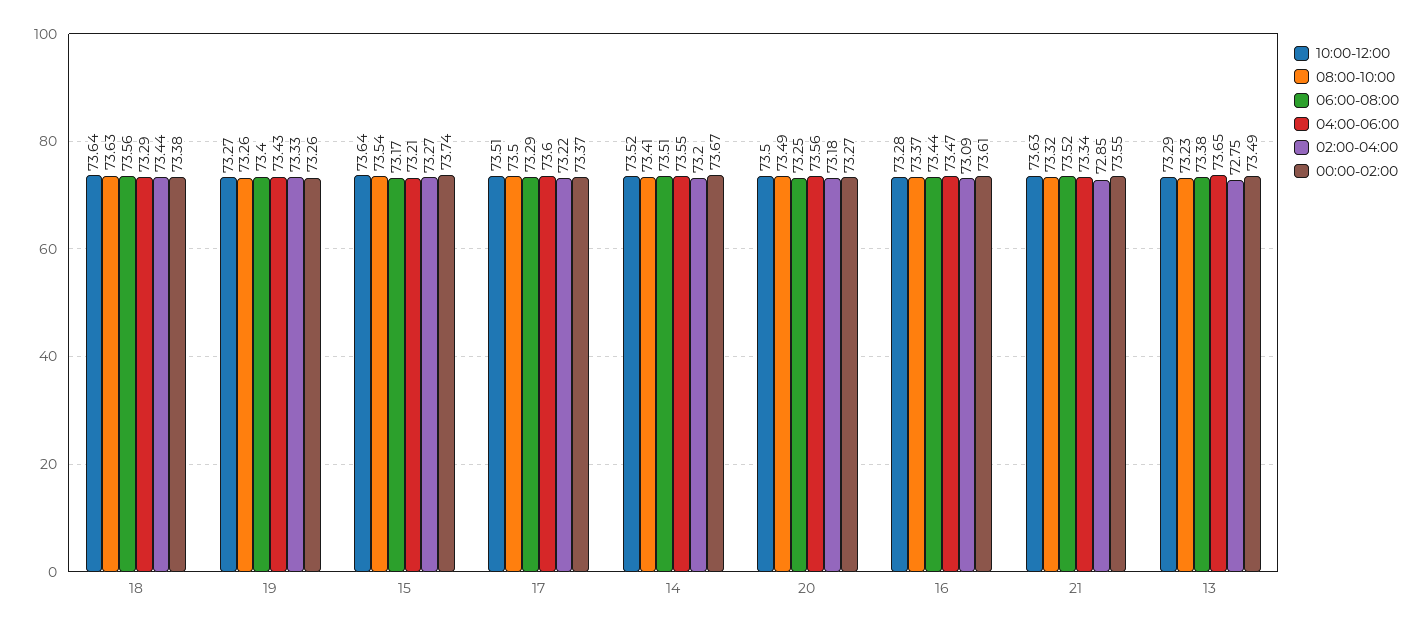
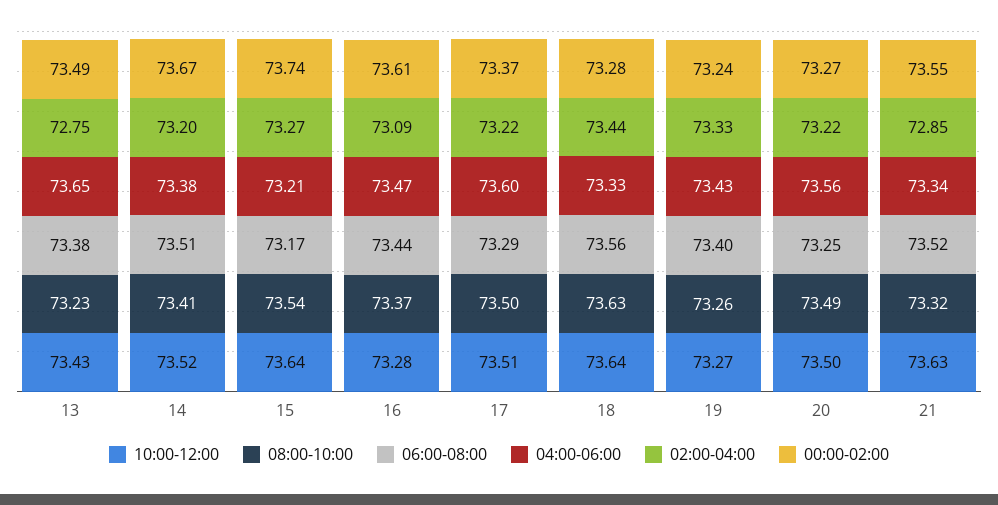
  {
    "10:00-12:00": {
      "18": 73.64,
      "19": 73.27,
      "15": 73.64,
      "17": 73.51,
      "14": 73.52,
      "20": 73.5,
      "16": 73.28,
      "21": 73.63,
-     "13": 73.29
+     "13": 73.43
    },
    "08:00-10:00": {
      "18": 73.63,
      "19": 73.26,
      "15": 73.54,
      "17": 73.5,
      "14": 73.41,
      "20": 73.49,
      "16": 73.37,
      "21": 73.32,
      "13": 73.23
    },
    "06:00-08:00": {
      "18": 73.56,
      "19": 73.4,
      "15": 73.17,
      "17": 73.29,
      "14": 73.51,
      "20": 73.25,
      "16": 73.44,
      "21": 73.52,
      "13": 73.38
    },
    "04:00-06:00": {
-     "18": 73.29,
+     "18": 73.33,
      "19": 73.43,
      "15": 73.21,
      "17": 73.6,
-     "14": 73.55,
+     "14": 73.38,
      "20": 73.56,
      "16": 73.47,
      "21": 73.34,
      "13": 73.65
    },
    "02:00-04:00": {
      "18": 73.44,
      "19": 73.33,
      "15": 73.27,
      "17": 73.22,
      "14": 73.2,
-     "20": 73.18,
+     "20": 73.22,
      "16": 73.09,
      "21": 72.85,
      "13": 72.75
    },
    "00:00-02:00": {
-     "18": 73.38,
+     "18": 73.28,
-     "19": 73.26,
+     "19": 73.24,
      "15": 73.74,
      "17": 73.37,
      "14": 73.67,
      "20": 73.27,
      "16": 73.61,
      "21": 73.55,
      "13": 73.49
    }
  }

